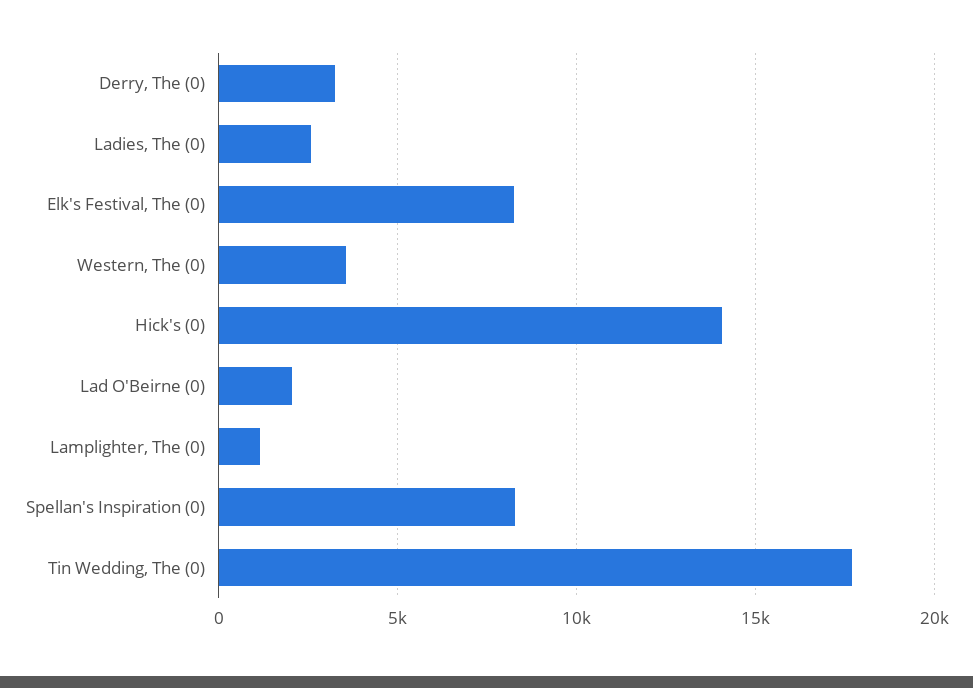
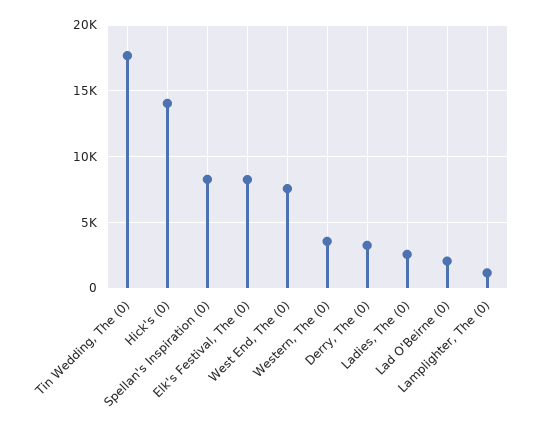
  {
    "Derry, The (0)": 3500,
    "Ladies, The (0)": 2500,
    "Elk's Festival, The (0)": 8000,
    "Western, The (0)": 3500,
    "Hick's (0)": 14000,
    "Lad O'Beirne (0)": 2000,
    "Lamplighter, The (0)": 1000,
    "Spellan's Inspiration (0)": 8500,
-   "Tin Wedding, The (0)": 17500
+   "Tin Wedding, The (0)": 17500,
+   "West End, The (0)": 7500
  }

